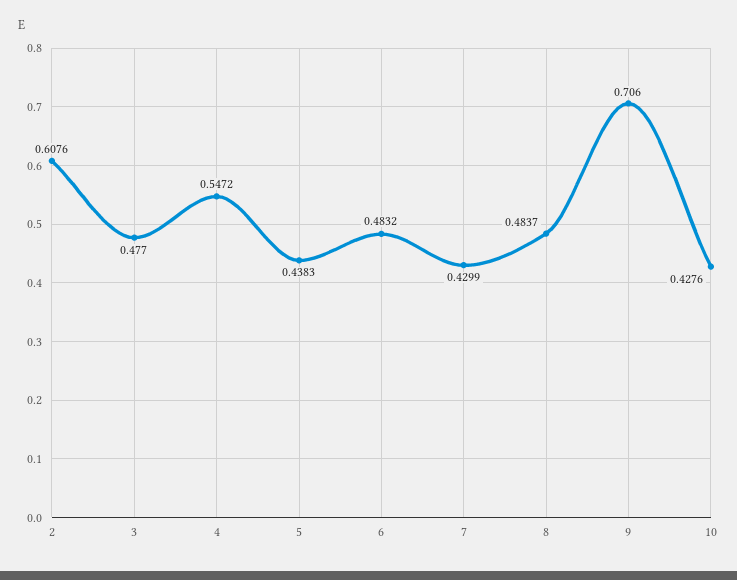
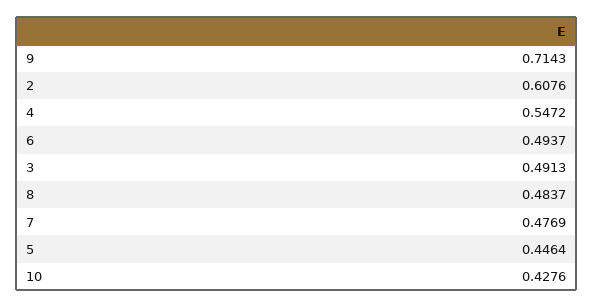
  {
    "2": 0.6076,
-   "3": 0.477,
+   "3": 0.4913,
    "4": 0.5472,
-   "5": 0.4383,
+   "5": 0.4464,
-   "6": 0.4832,
+   "6": 0.4937,
-   "7": 0.4299,
+   "7": 0.4769,
    "8": 0.4837,
-   "9": 0.706,
+   "9": 0.7143,
    "10": 0.4276
  }

